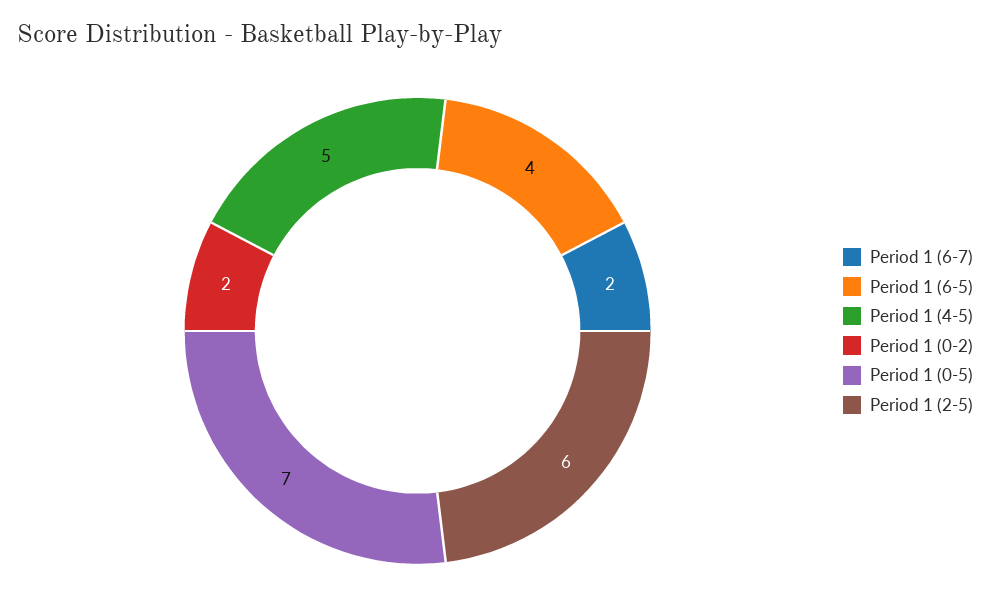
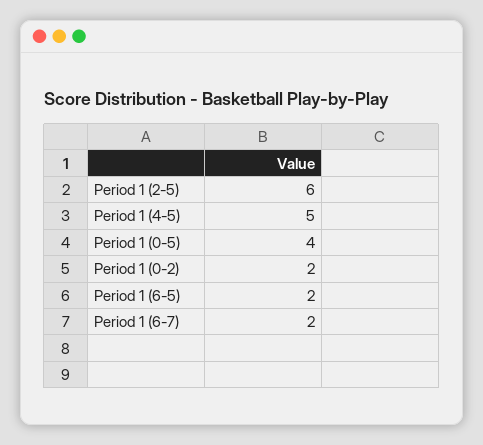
  {
    "Period 1 (6-7)": 2,
-   "Period 1 (6-5)": 4,
+   "Period 1 (6-5)": 2,
    "Period 1 (4-5)": 5,
    "Period 1 (0-2)": 2,
-   "Period 1 (0-5)": 7,
+   "Period 1 (0-5)": 4,
    "Period 1 (2-5)": 6
  }

